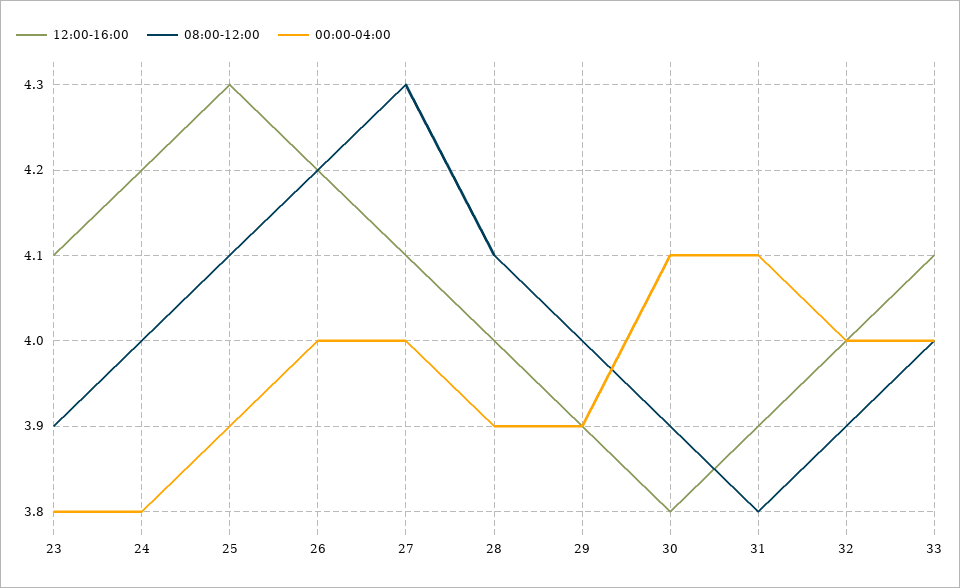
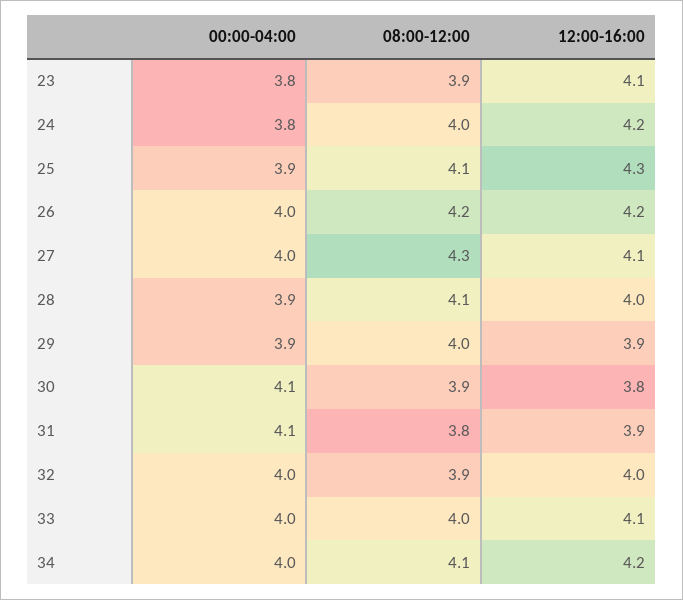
  {
    "12:00-16:00": {
      "23": 4.1,
      "24": 4.2,
      "25": 4.3,
      "26": 4.2,
      "27": 4.1,
      "28": 4,
      "29": 3.9,
      "30": 3.8,
      "31": 3.9,
      "32": 4,
-     "33": 4.1
+     "33": 4.1,
+     "34": 4.2
    },
    "08:00-12:00": {
      "23": 3.9,
      "24": 4,
      "25": 4.1,
      "26": 4.2,
      "27": 4.3,
      "28": 4.1,
      "29": 4,
      "30": 3.9,
      "31": 3.8,
      "32": 3.9,
-     "33": 4
+     "33": 4,
+     "34": 4.1
    },
    "00:00-04:00": {
      "23": 3.8,
      "24": 3.8,
      "25": 3.9,
      "26": 4,
      "27": 4,
      "28": 3.9,
      "29": 3.9,
      "30": 4.1,
      "31": 4.1,
      "32": 4,
-     "33": 4
+     "33": 4,
+     "34": 4
    }
  }

